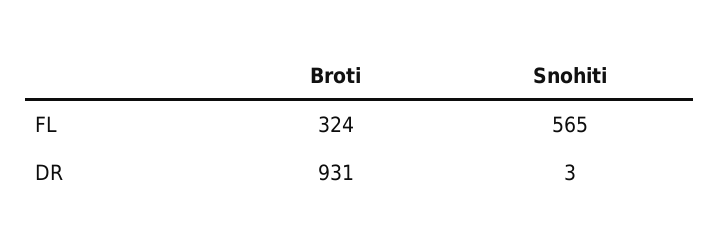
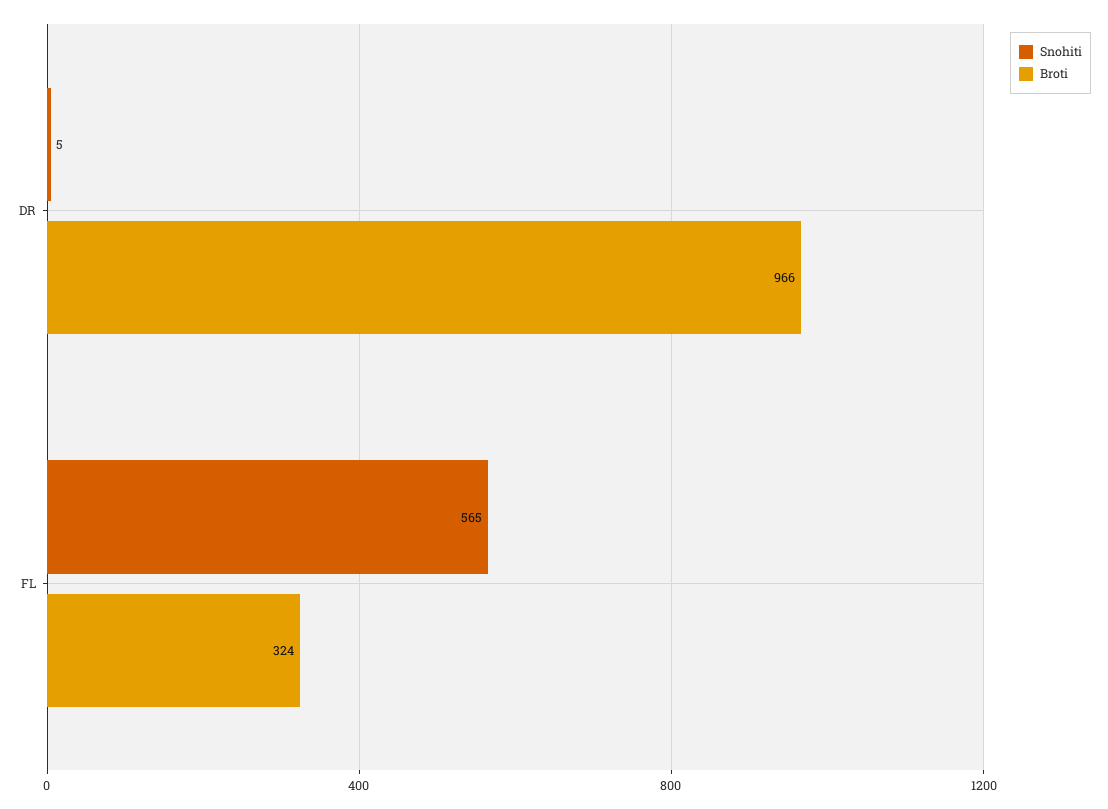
  {
    "Broti": {
      "FL": 324,
-     "DR": 931
+     "DR": 966
    },
    "Snohiti": {
      "FL": 565,
-     "DR": 3
+     "DR": 5
    }
  }

